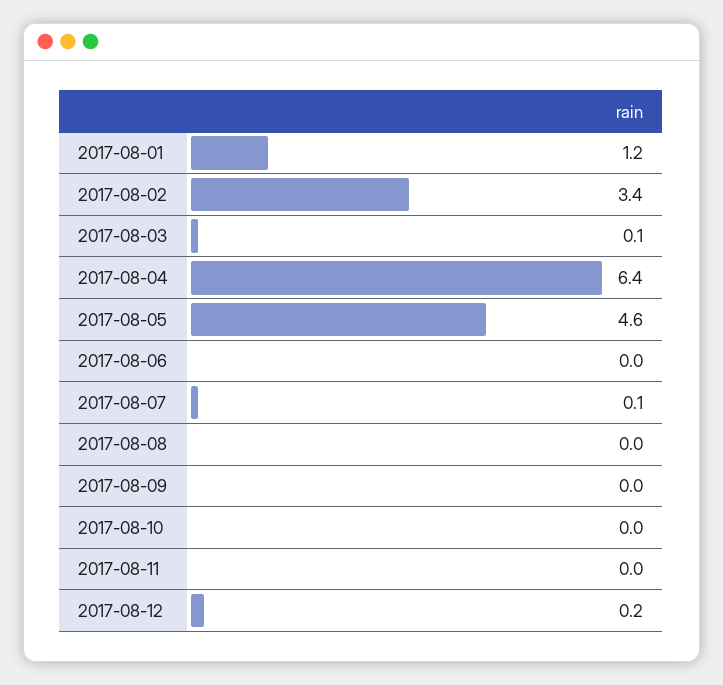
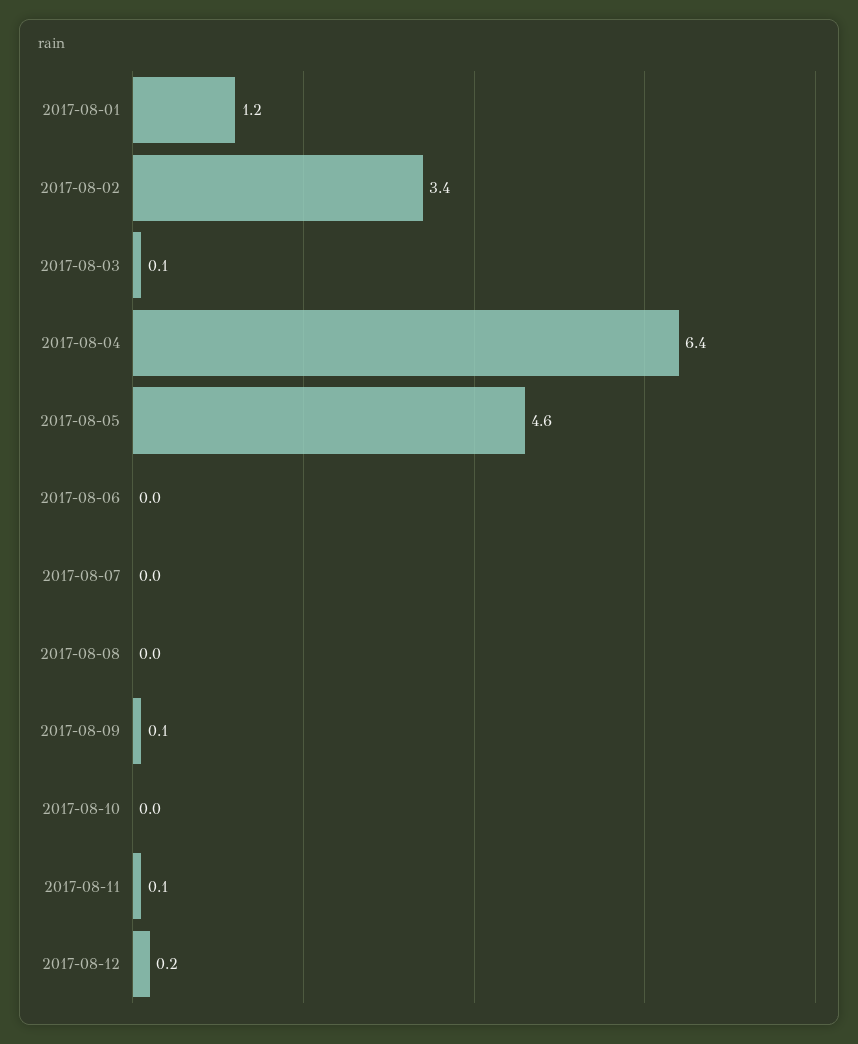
  {
    "2017-08-01": 1.2,
    "2017-08-02": 3.4,
    "2017-08-03": 0.1,
    "2017-08-04": 6.4,
    "2017-08-05": 4.6,
    "2017-08-06": 0,
-   "2017-08-07": 0.1,
+   "2017-08-07": 0,
    "2017-08-08": 0,
-   "2017-08-09": 0,
+   "2017-08-09": 0.1,
    "2017-08-10": 0,
-   "2017-08-11": 0,
+   "2017-08-11": 0.1,
    "2017-08-12": 0.2
  }

